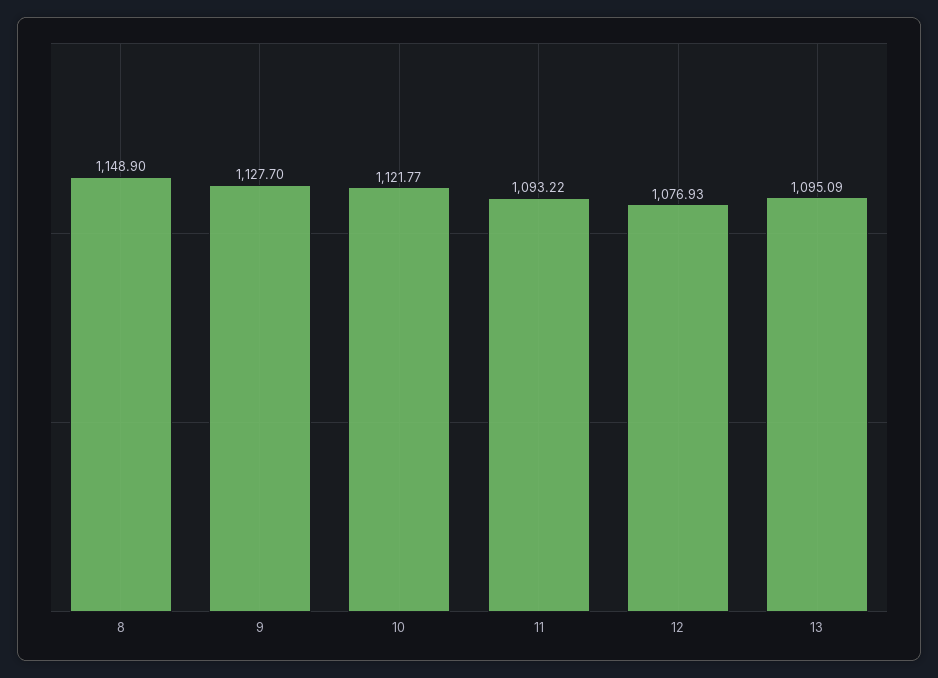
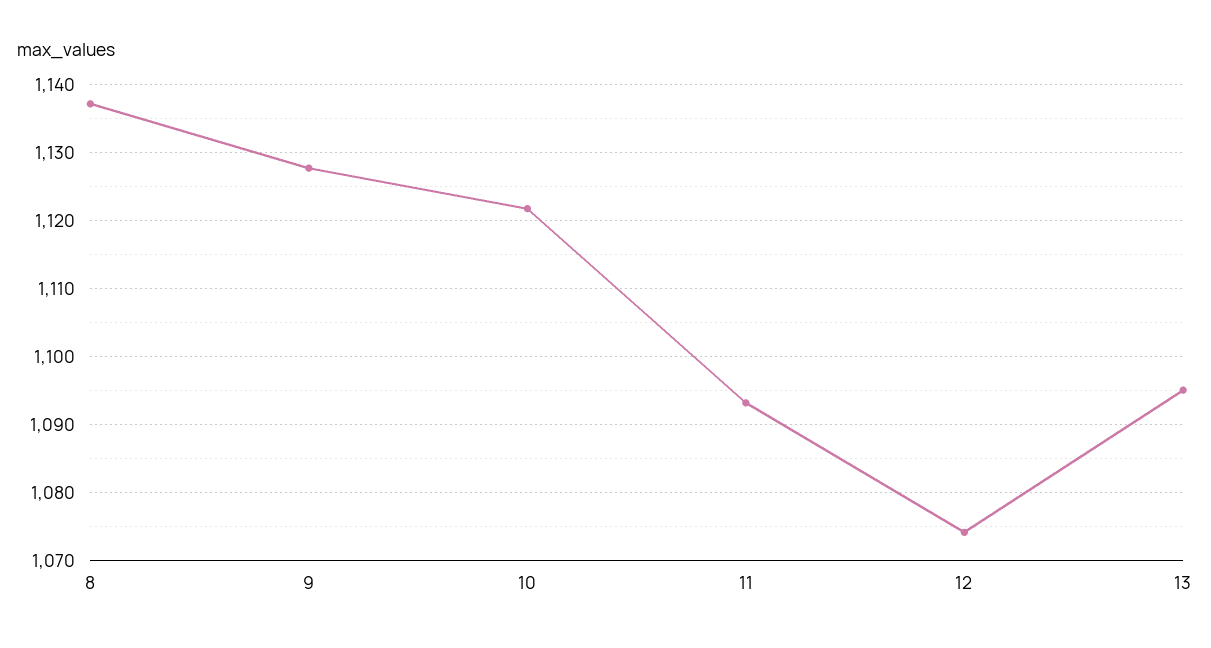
  {
-   "8": 1148.9,
+   "8": 1137,
    "9": 1127.7,
    "10": 1121.77,
    "11": 1093.22,
-   "12": 1076.93,
+   "12": 1074,
    "13": 1095.09
  }

